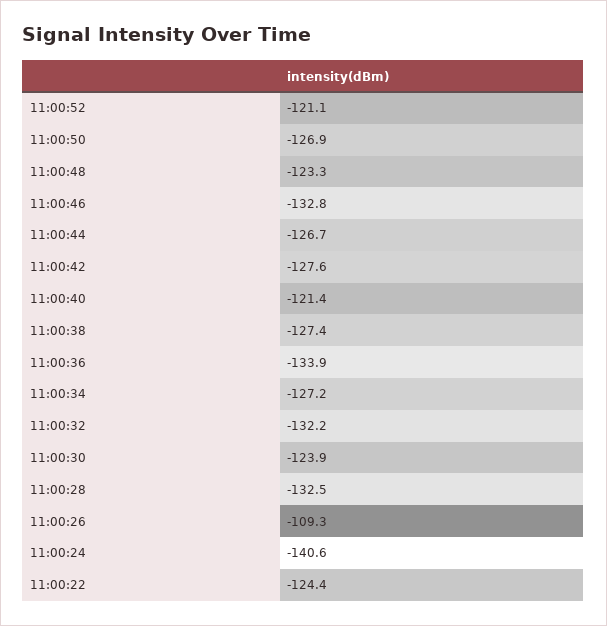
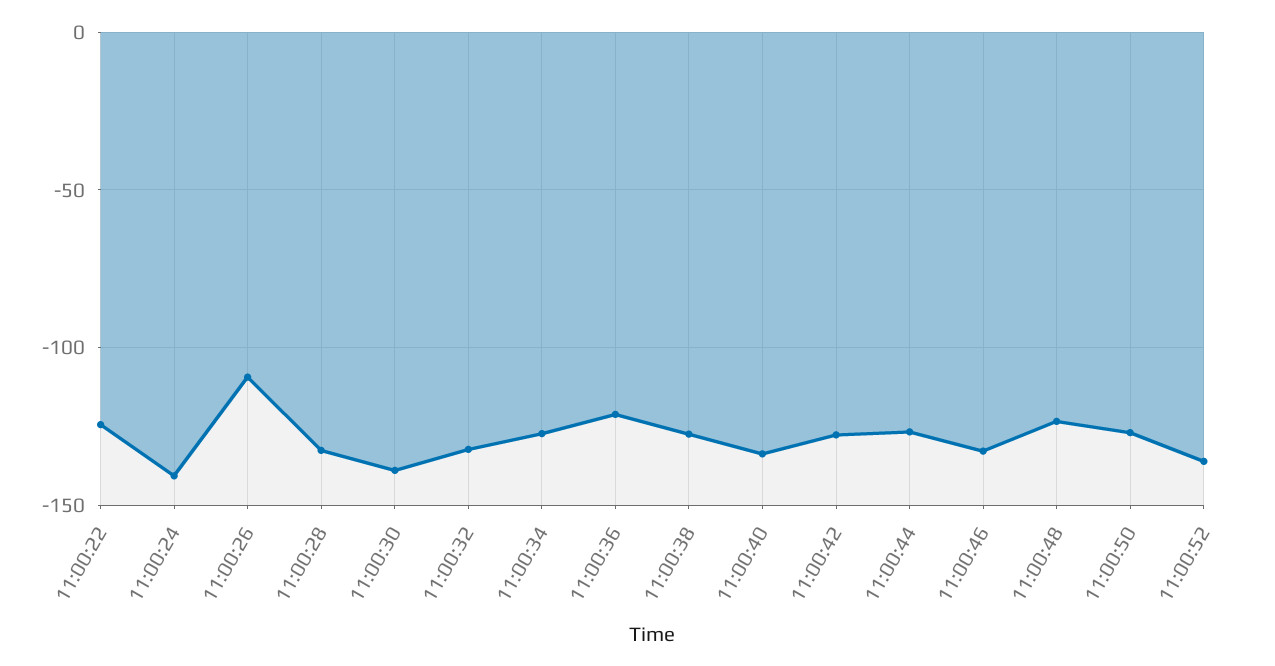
  {
-   "11:00:52": -121.1,
+   "11:00:52": -135,
    "11:00:50": -126.9,
    "11:00:48": -123.3,
    "11:00:46": -132.8,
    "11:00:44": -126.7,
    "11:00:42": -127.6,
-   "11:00:40": -121.4,
+   "11:00:40": -135,
    "11:00:38": -127.4,
-   "11:00:36": -133.9,
+   "11:00:36": -120,
    "11:00:34": -127.2,
    "11:00:32": -132.2,
-   "11:00:30": -123.9,
+   "11:00:30": -140,
    "11:00:28": -132.5,
    "11:00:26": -109.3,
    "11:00:24": -140.6,
    "11:00:22": -124.4
  }

